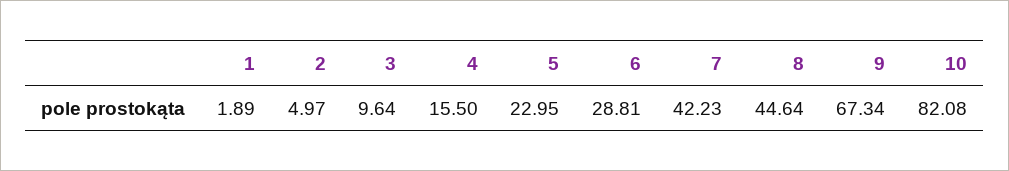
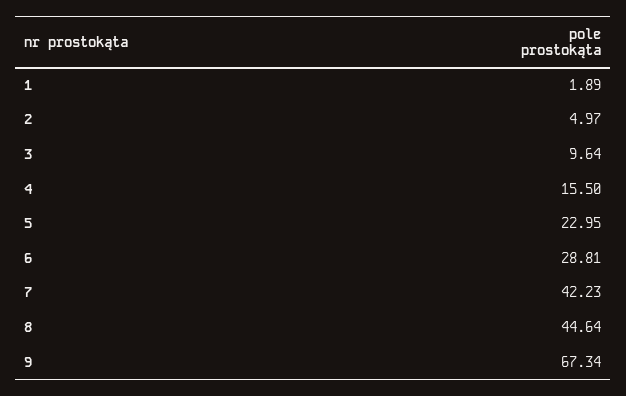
  {
    "1": 1.89,
    "2": 4.97,
    "3": 9.64,
    "4": 15.5,
    "5": 22.95,
    "6": 28.81,
    "7": 42.23,
    "8": 44.64,
-   "9": 67.34,
+   "9": 67.34
-   "10": 82.08
  }

